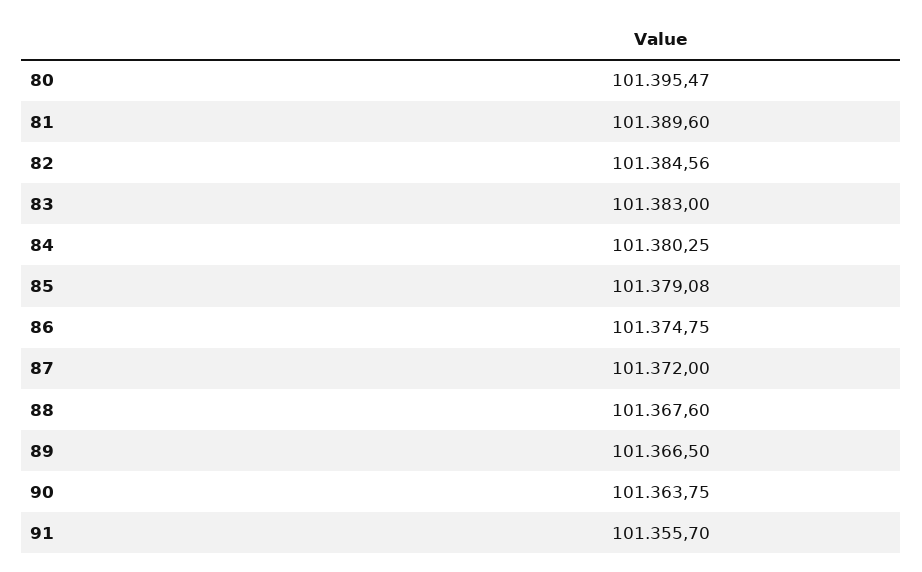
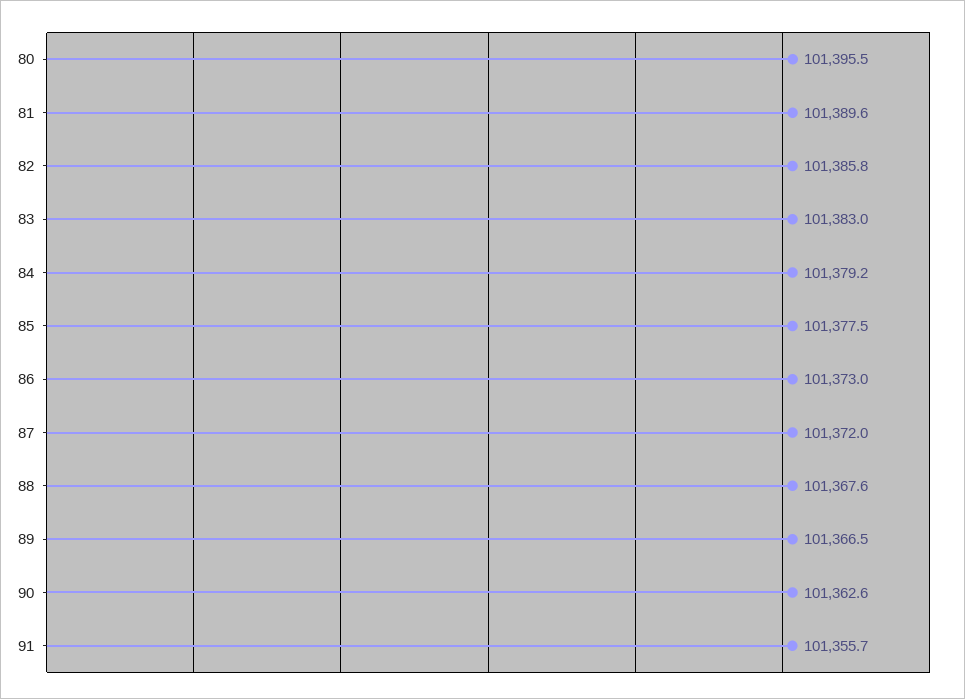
  {
    "80": 101395.47,
    "81": 101389.6,
-   "82": 101384.56,
+   "82": 101385.8,
    "83": 101383,
-   "84": 101380.25,
+   "84": 101379.2,
-   "85": 101379.08,
+   "85": 101377.5,
-   "86": 101374.75,
+   "86": 101373,
    "87": 101372,
    "88": 101367.6,
    "89": 101366.5,
-   "90": 101363.75,
+   "90": 101362.6,
    "91": 101355.7
  }

